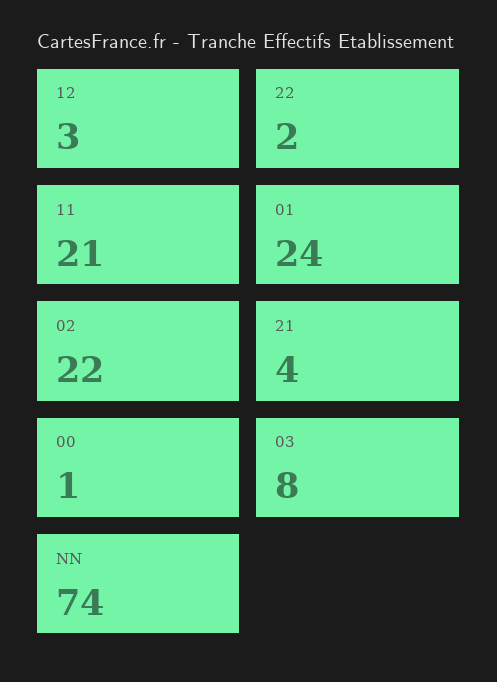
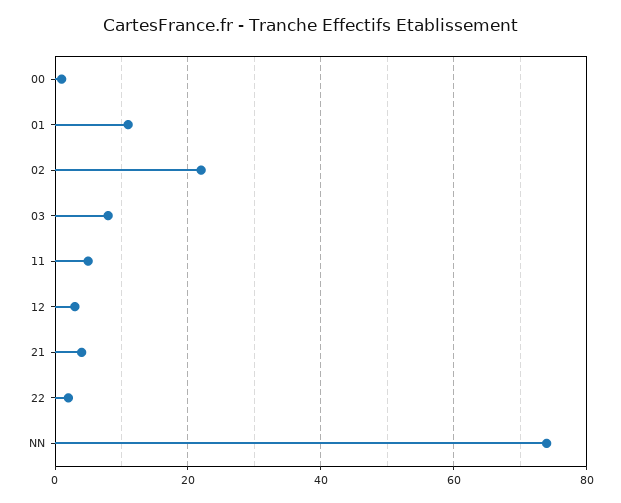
  {
    "12": 3,
    "22": 2,
-   "11": 21,
+   "11": 5,
-   "01": 24,
+   "01": 10,
    "02": 22,
    "21": 4,
    "00": 1,
    "03": 8,
    "NN": 74
  }

